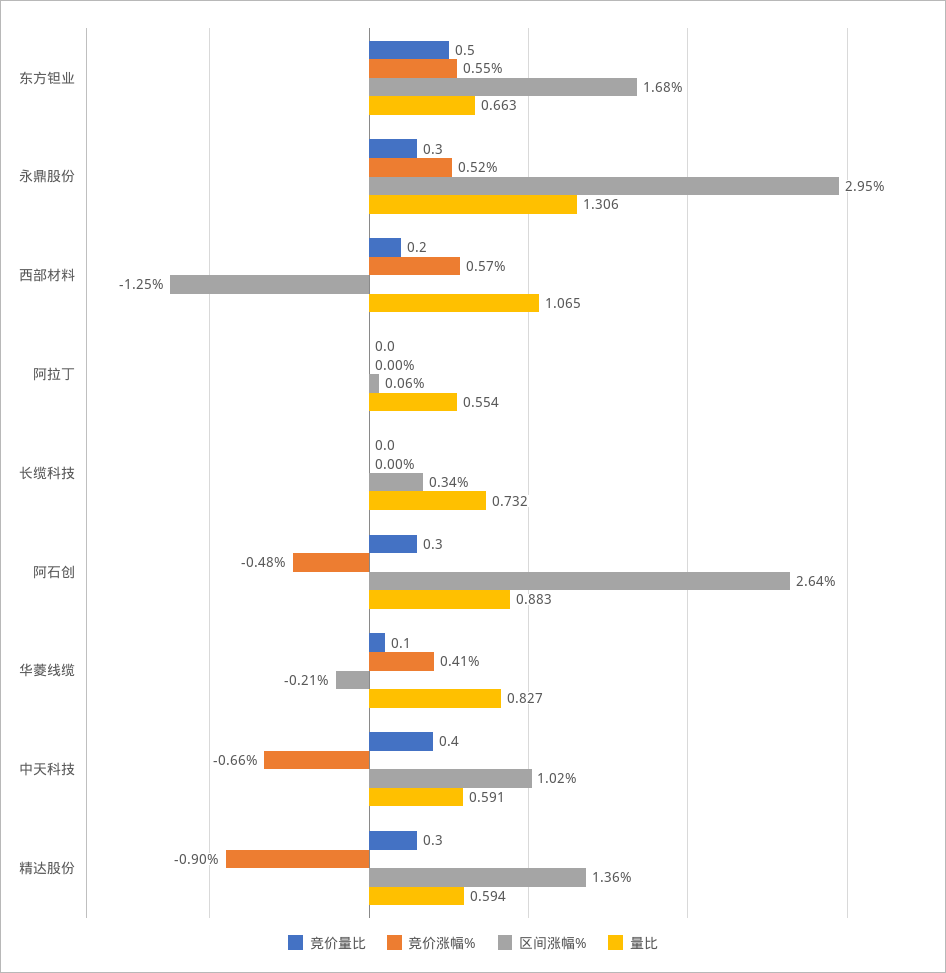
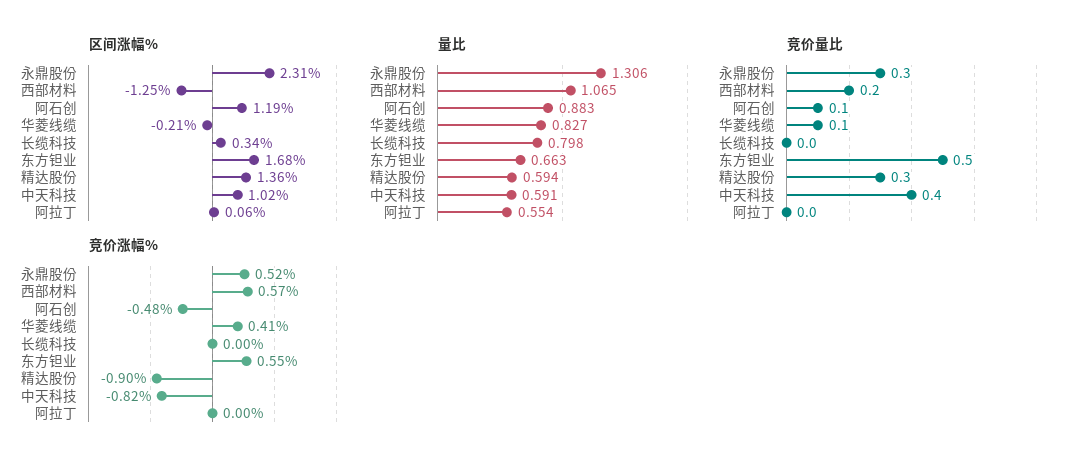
  {
    "竞价量比": {
      "东方钽业": 0.5,
      "永鼎股份": 0.3,
      "西部材料": 0.2,
      "阿拉丁": 0,
      "长缆科技": 0,
-     "阿石创": 0.3,
+     "阿石创": 0.1,
      "华菱线缆": 0.1,
      "中天科技": 0.4,
      "精达股份": 0.3
    },
    "竞价涨幅%": {
      "东方钽业": 0.55,
      "永鼎股份": 0.52,
      "西部材料": 0.57,
      "阿拉丁": 0,
      "长缆科技": 0,
      "阿石创": -0.48,
      "华菱线缆": 0.41,
-     "中天科技": -0.66,
+     "中天科技": -0.82,
      "精达股份": -0.9
    },
    "区间涨幅%": {
      "东方钽业": 1.68,
-     "永鼎股份": 2.95,
+     "永鼎股份": 2.31,
      "西部材料": -1.25,
      "阿拉丁": 0.06,
      "长缆科技": 0.34,
-     "阿石创": 2.64,
+     "阿石创": 1.19,
      "华菱线缆": -0.21,
      "中天科技": 1.02,
      "精达股份": 1.36
    },
    "量比": {
      "东方钽业": 0.663,
      "永鼎股份": 1.306,
      "西部材料": 1.065,
      "阿拉丁": 0.554,
-     "长缆科技": 0.732,
+     "长缆科技": 0.798,
      "阿石创": 0.883,
      "华菱线缆": 0.827,
      "中天科技": 0.591,
      "精达股份": 0.594
    }
  }

